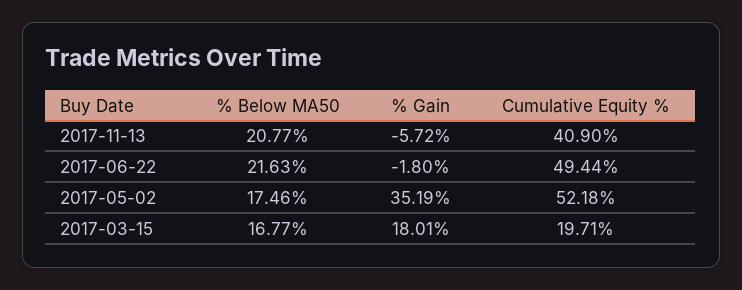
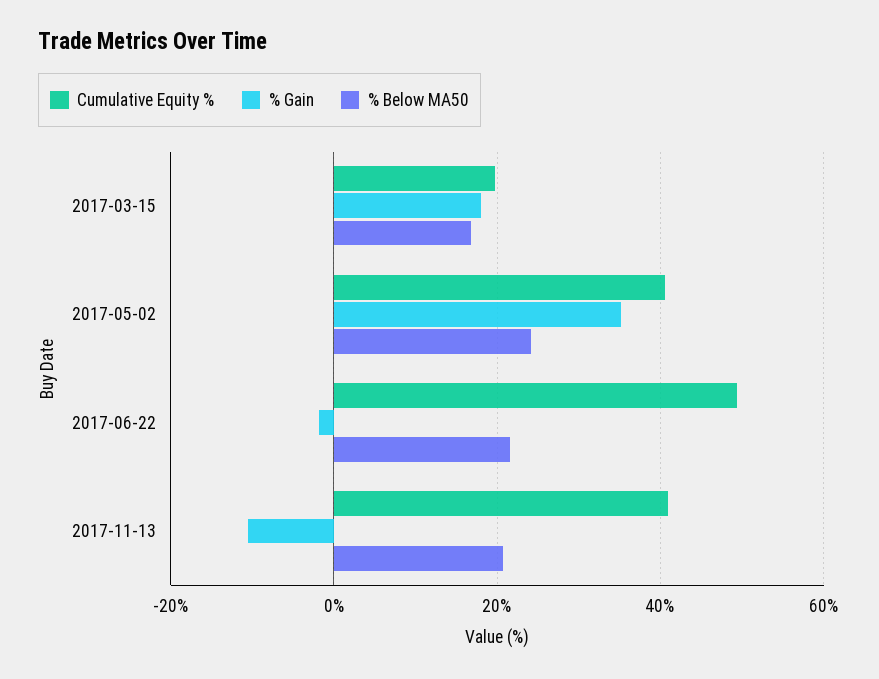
  {
    "% Below MA50": {
      "2017-11-13": 20.77,
      "2017-06-22": 21.63,
-     "2017-05-02": 17.46,
+     "2017-05-02": 24,
      "2017-03-15": 16.77
    },
    "% Gain": {
-     "2017-11-13": -5.72,
+     "2017-11-13": -10,
      "2017-06-22": -1.8,
      "2017-05-02": 35.19,
      "2017-03-15": 18.01
    },
    "Cumulative Equity %": {
      "2017-11-13": 40.9,
      "2017-06-22": 49.44,
-     "2017-05-02": 52.18,
+     "2017-05-02": 40,
      "2017-03-15": 19.71
    }
  }

